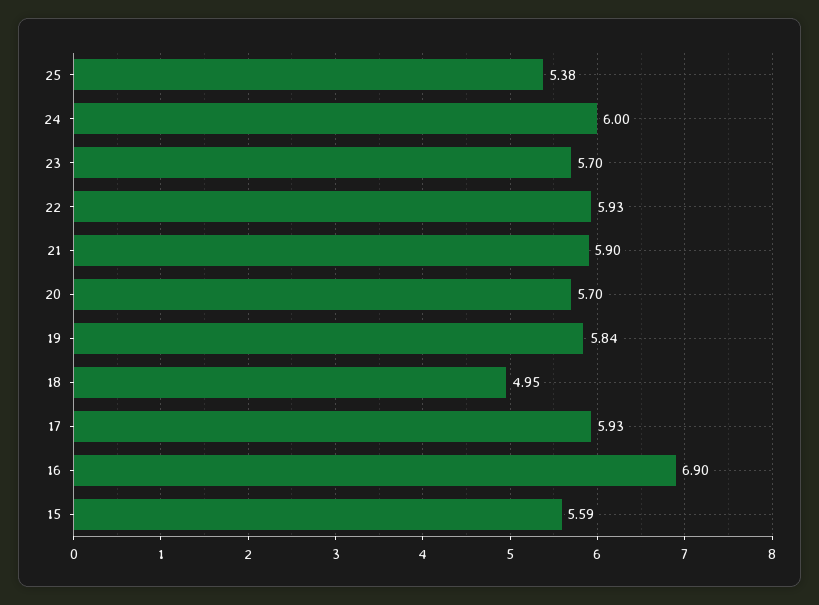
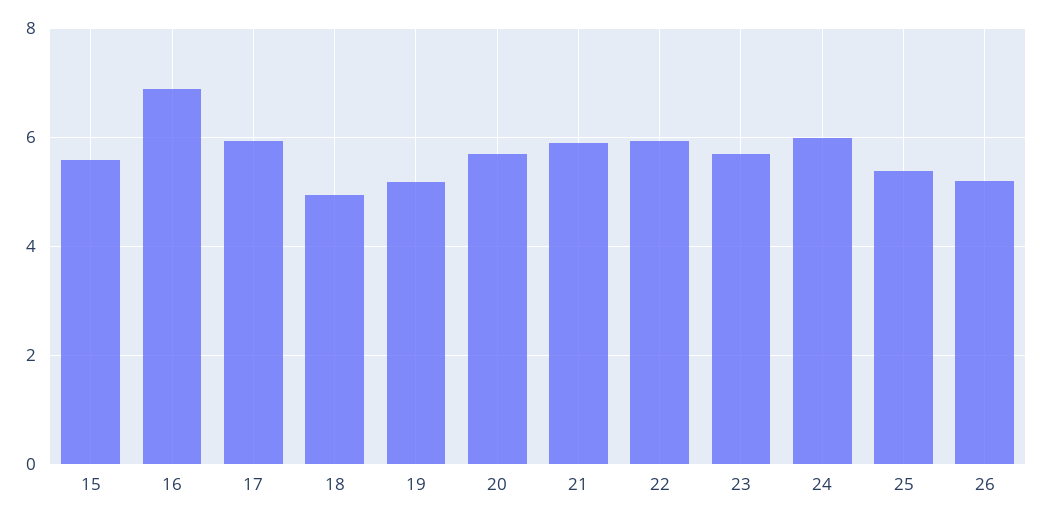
  {
    "25": 5.38,
    "24": 6,
    "23": 5.7,
    "22": 5.93,
    "21": 5.9,
    "20": 5.7,
-   "19": 5.84,
+   "19": 5.2,
    "18": 4.95,
    "17": 5.93,
    "16": 6.9,
-   "15": 5.59
+   "15": 5.59,
+   "26": 5.2
  }

